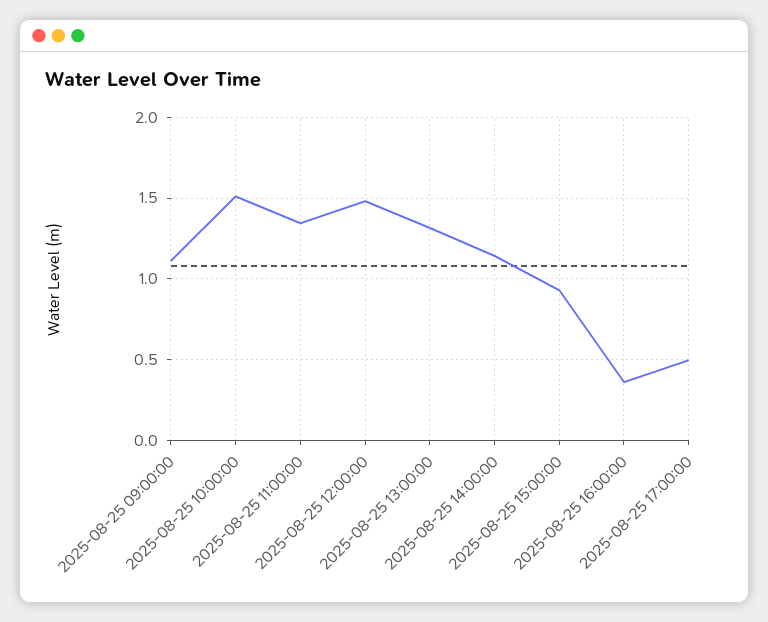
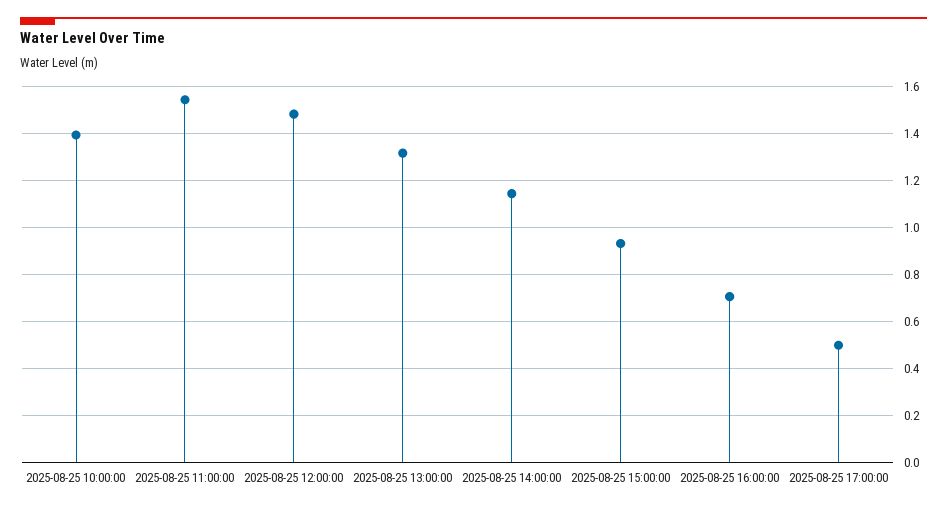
  {
-   "2025-08-25 09:00:00": 1.1,
-   "2025-08-25 10:00:00": 1.5,
+   "2025-08-25 10:00:00": 1.4,
-   "2025-08-25 11:00:00": 1.35,
+   "2025-08-25 11:00:00": 1.55,
    "2025-08-25 12:00:00": 1.5,
    "2025-08-25 13:00:00": 1.3,
    "2025-08-25 14:00:00": 1.15,
    "2025-08-25 15:00:00": 0.95,
-   "2025-08-25 16:00:00": 0.35,
+   "2025-08-25 16:00:00": 0.7,
    "2025-08-25 17:00:00": 0.5
  }

